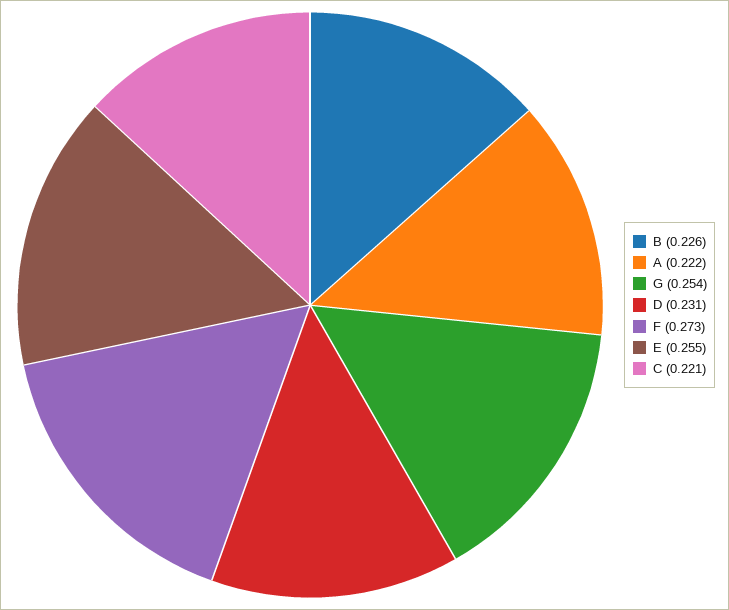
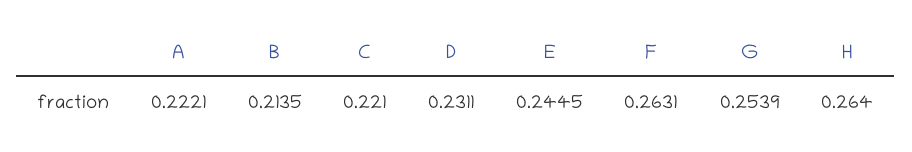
  {
-   "B": 0.226,
+   "B": 0.2135,
    "A": 0.2221,
    "G": 0.2539,
    "D": 0.2311,
-   "F": 0.273,
+   "F": 0.2631,
-   "E": 0.255,
+   "E": 0.2445,
-   "C": 0.221
+   "C": 0.221,
+   "H": 0.264
  }

